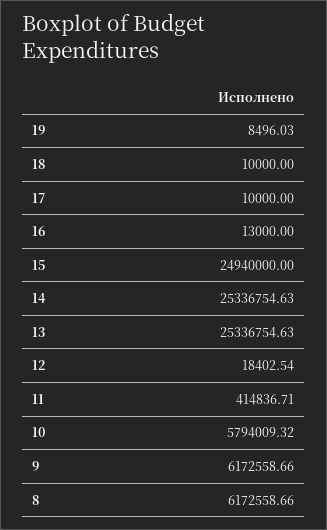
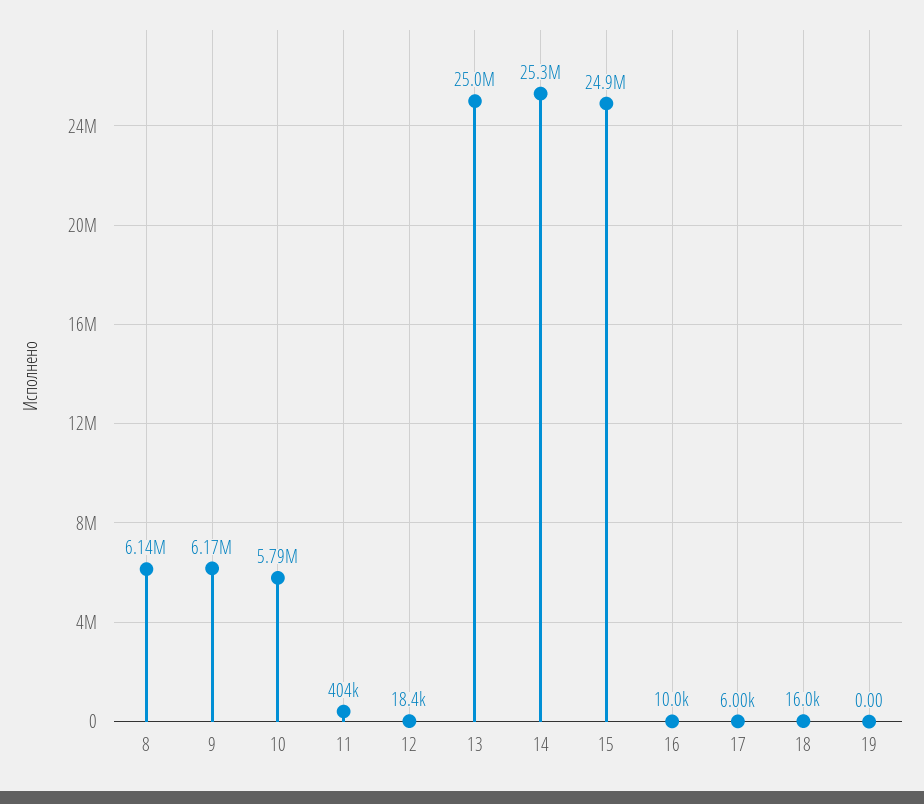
  {
-   "19": 8496.03,
+   "19": 0,
-   "18": 10000,
+   "18": 16000,
-   "17": 10000,
+   "17": 6000,
-   "16": 13000,
+   "16": 10000,
    "15": 24940000,
    "14": 25336754.63,
-   "13": 25336754.63,
+   "13": 25000000,
    "12": 18402.54,
-   "11": 414836.71,
+   "11": 404000,
    "10": 5794009.32,
    "9": 6172558.66,
-   "8": 6172558.66
+   "8": 6140000
  }

